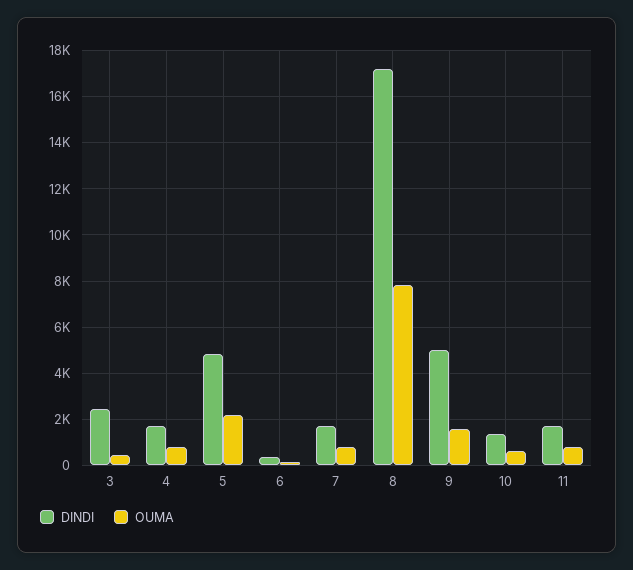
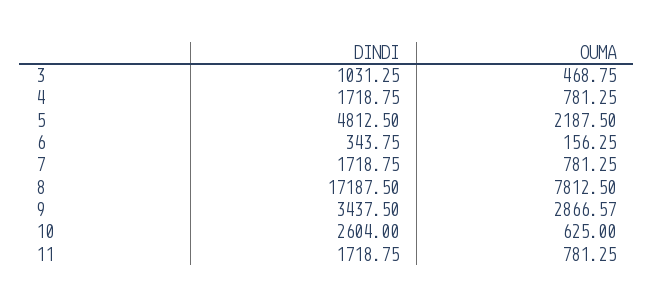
  {
    "DINDI": {
-     "3": 2500,
+     "3": 1031.25,
      "4": 1718.75,
      "5": 4812.5,
      "6": 343.75,
      "7": 1718.75,
      "8": 17187.5,
-     "9": 5000,
+     "9": 3437.5,
-     "10": 1500,
+     "10": 2604,
      "11": 1718.75
    },
    "OUMA": {
      "3": 468.75,
      "4": 781.25,
      "5": 2187.5,
      "6": 156.25,
      "7": 781.25,
      "8": 7812.5,
-     "9": 1500,
+     "9": 2866.57,
      "10": 625,
      "11": 781.25
    }
  }

